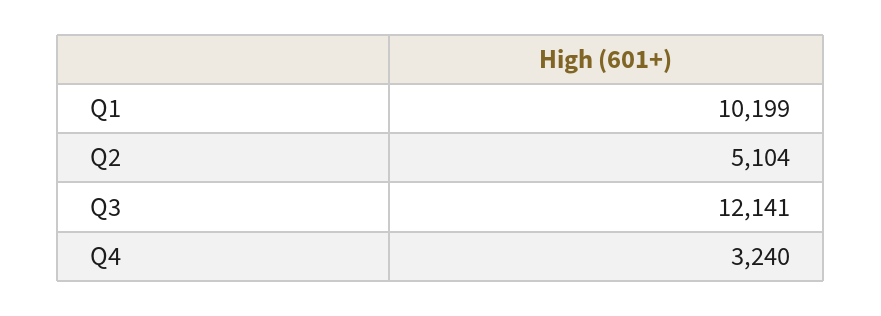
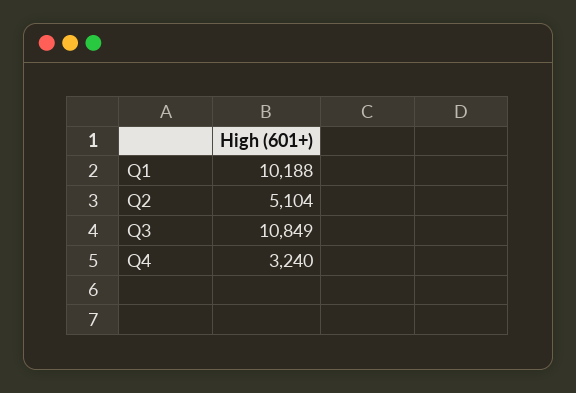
  {
-   "Q1": 10199,
+   "Q1": 10188,
    "Q2": 5104,
-   "Q3": 12141,
+   "Q3": 10849,
    "Q4": 3240
  }

